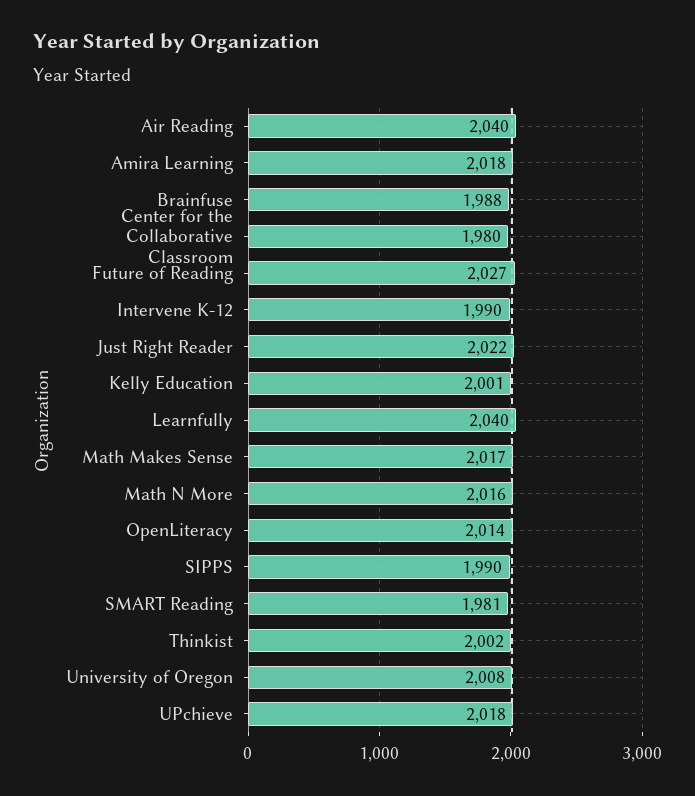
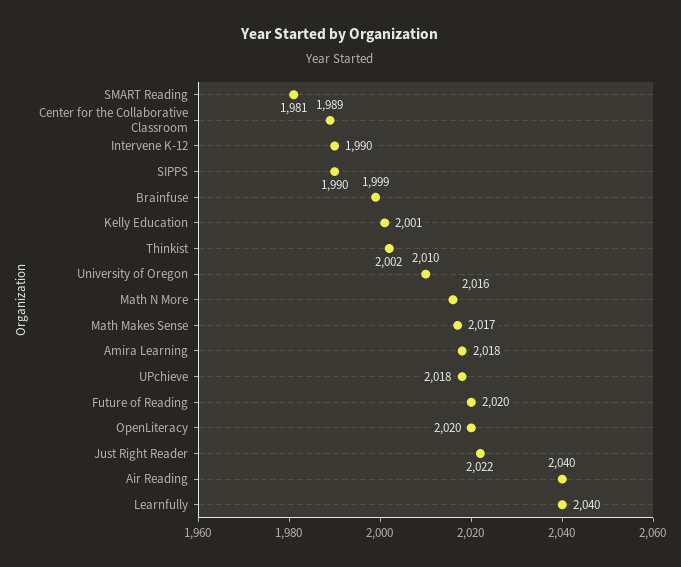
  {
    "Air Reading": 2040,
    "Amira Learning": 2018,
-   "Brainfuse": 1988,
+   "Brainfuse": 1999,
-   "Center for the Collaborative Classroom": 1980,
+   "Center for the Collaborative Classroom": 1989,
-   "Future of Reading": 2027,
+   "Future of Reading": 2020,
    "Intervene K-12": 1990,
    "Just Right Reader": 2022,
    "Kelly Education": 2001,
    "Learnfully": 2040,
    "Math Makes Sense": 2017,
    "Math N More": 2016,
-   "OpenLiteracy": 2014,
+   "OpenLiteracy": 2020,
    "SIPPS": 1990,
    "SMART Reading": 1981,
    "Thinkist": 2002,
-   "University of Oregon": 2008,
+   "University of Oregon": 2010,
    "UPchieve": 2018
  }

